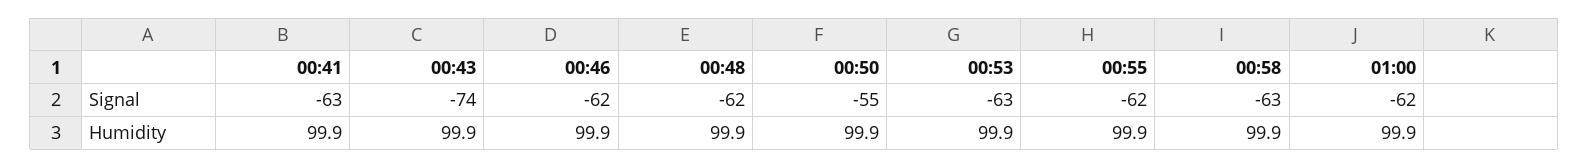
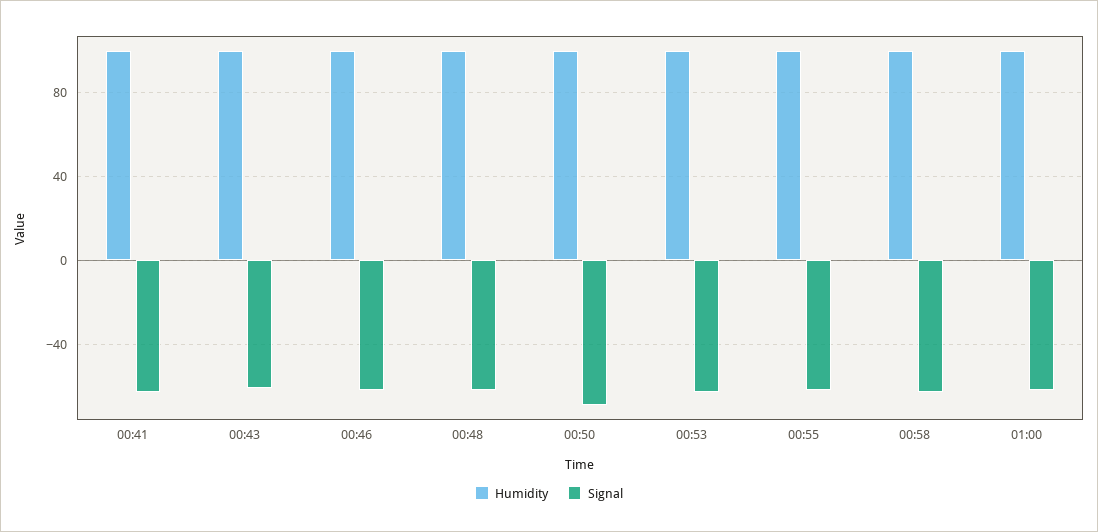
  {
    "Signal": {
      "00:41": -63,
-     "00:43": -74,
+     "00:43": -60,
      "00:46": -62,
      "00:48": -62,
-     "00:50": -55,
+     "00:50": -70,
      "00:53": -63,
      "00:55": -62,
      "00:58": -63,
      "01:00": -62
    },
    "Humidity": {
      "00:41": 99.9,
      "00:43": 99.9,
      "00:46": 99.9,
      "00:48": 99.9,
      "00:50": 99.9,
      "00:53": 99.9,
      "00:55": 99.9,
      "00:58": 99.9,
      "01:00": 99.9
    }
  }

